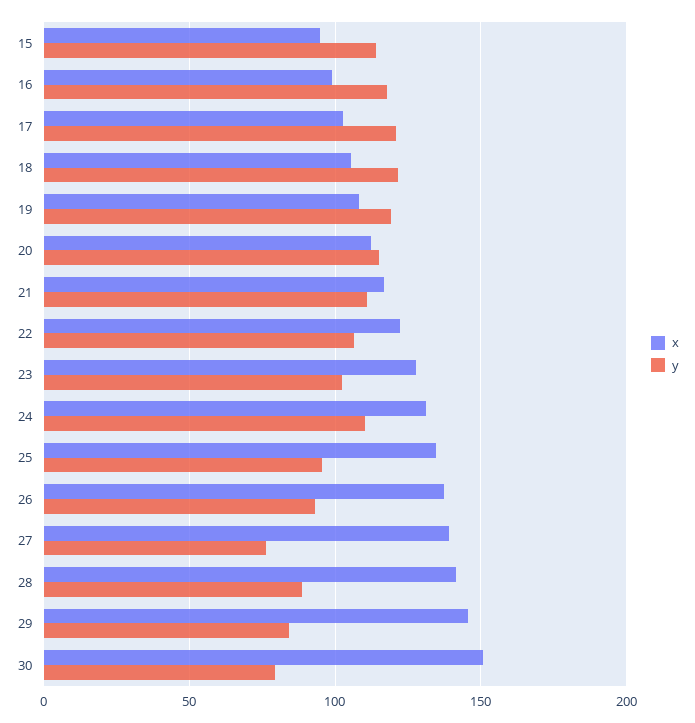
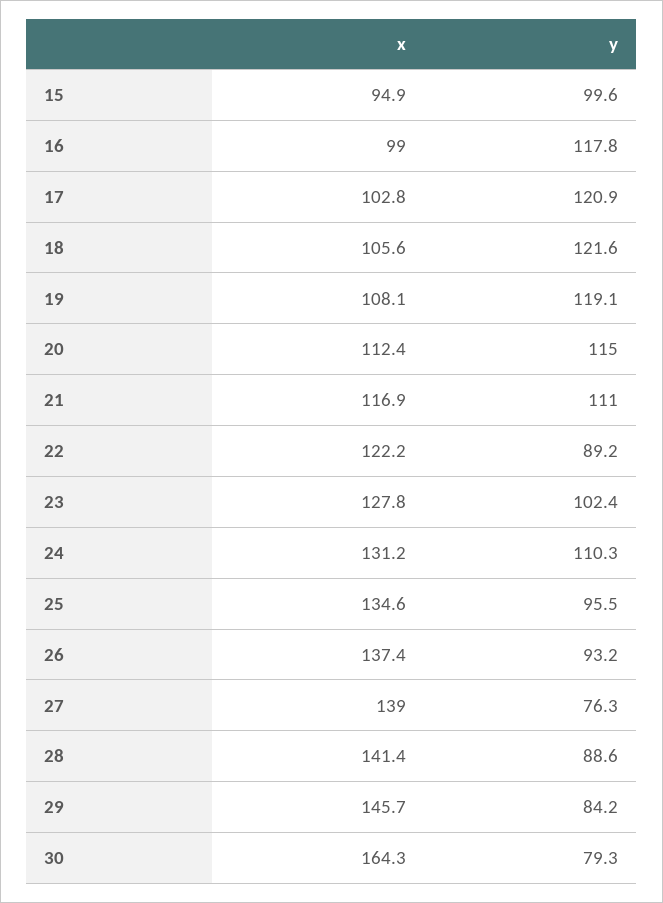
  {
    "x": {
      "15": 94.9,
      "16": 99,
      "17": 102.8,
      "18": 105.6,
      "19": 108.1,
      "20": 112.4,
      "21": 116.9,
      "22": 122.2,
      "23": 127.8,
      "24": 131.2,
      "25": 134.6,
      "26": 137.4,
      "27": 139,
      "28": 141.4,
      "29": 145.7,
-     "30": 150
+     "30": 164.3
    },
    "y": {
-     "15": 115,
+     "15": 99.6,
      "16": 117.8,
      "17": 120.9,
      "18": 121.6,
      "19": 119.1,
      "20": 115,
      "21": 111,
-     "22": 105,
+     "22": 89.2,
      "23": 102.4,
      "24": 110.3,
      "25": 95.5,
      "26": 93.2,
      "27": 76.3,
      "28": 88.6,
      "29": 84.2,
      "30": 79.3
    }
  }

